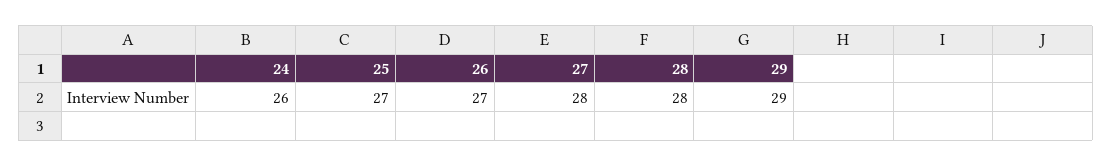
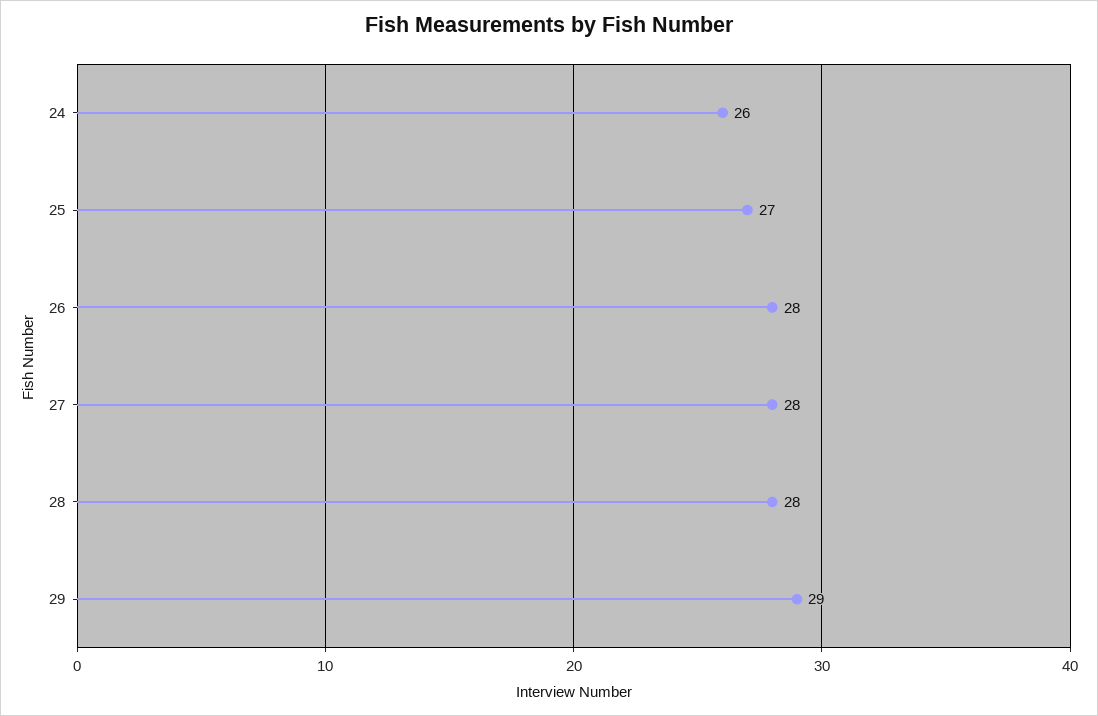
  {
    "24": 26,
    "25": 27,
-   "26": 27,
+   "26": 28,
    "27": 28,
    "28": 28,
    "29": 29
  }

